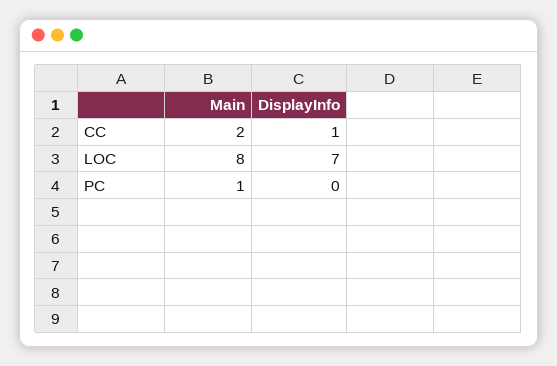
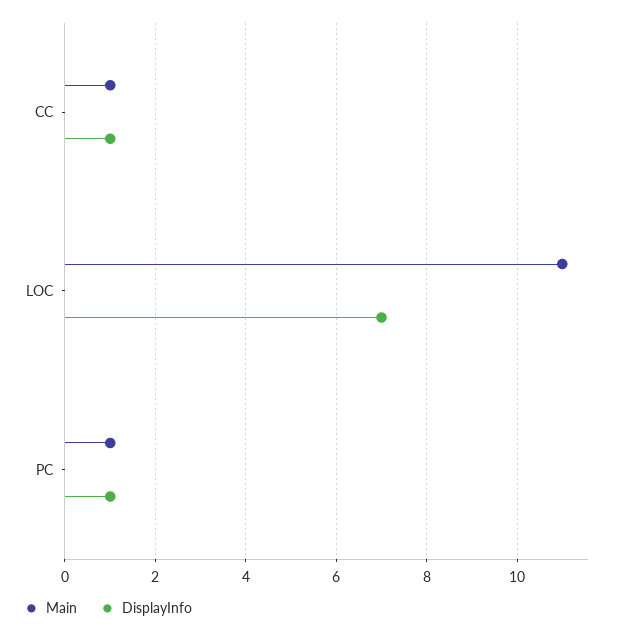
  {
    "Main": {
-     "CC": 2,
+     "CC": 1,
-     "LOC": 8,
+     "LOC": 11,
      "PC": 1
    },
    "DisplayInfo": {
      "CC": 1,
      "LOC": 7,
-     "PC": 0
+     "PC": 1
    }
  }

